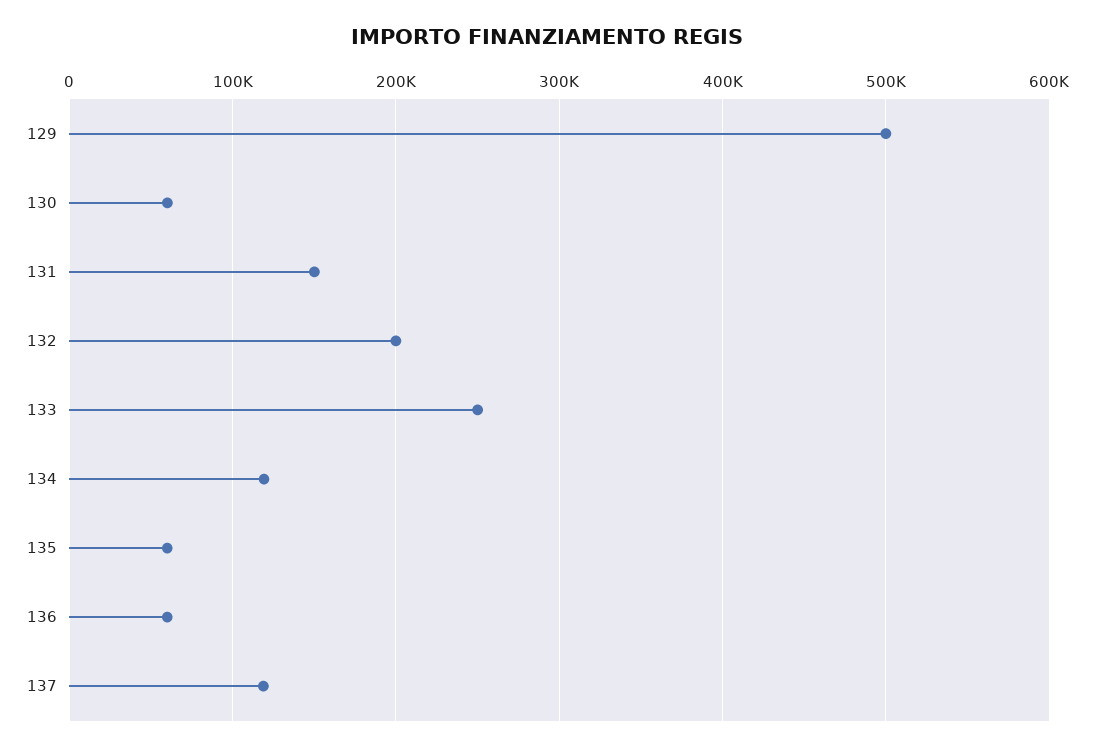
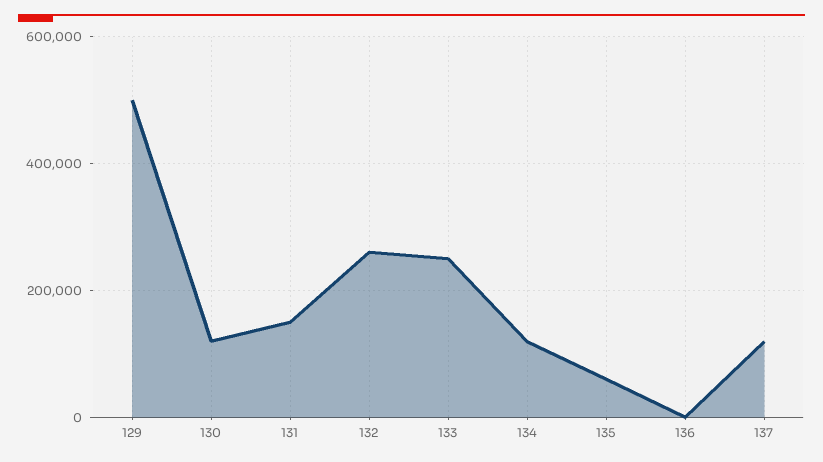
  {
    "129": 500000,
-   "130": 60000,
+   "130": 120000,
    "131": 150000,
-   "132": 200000,
+   "132": 260000,
    "133": 250000,
    "134": 120000,
    "135": 60000,
-   "136": 60000,
+   "136": 0,
    "137": 120000
  }

